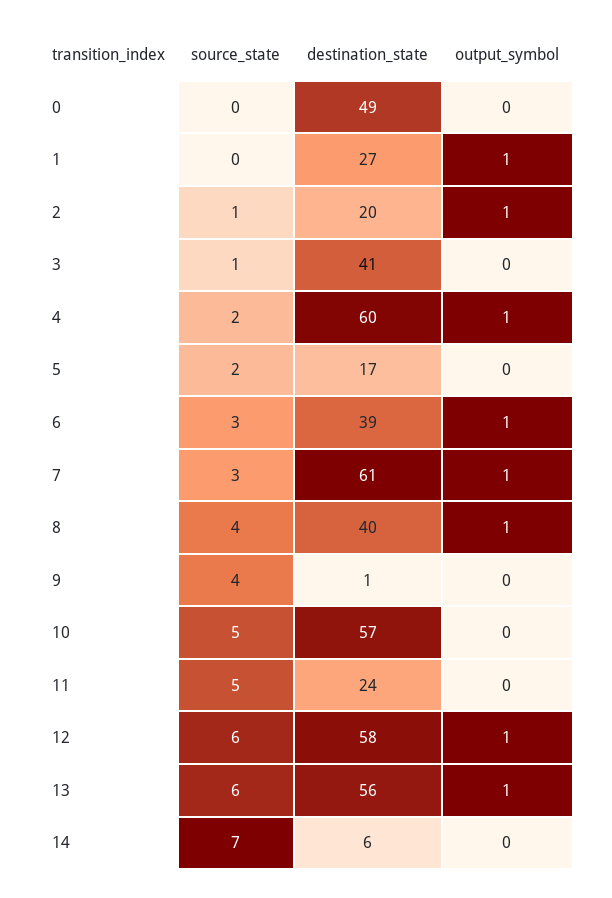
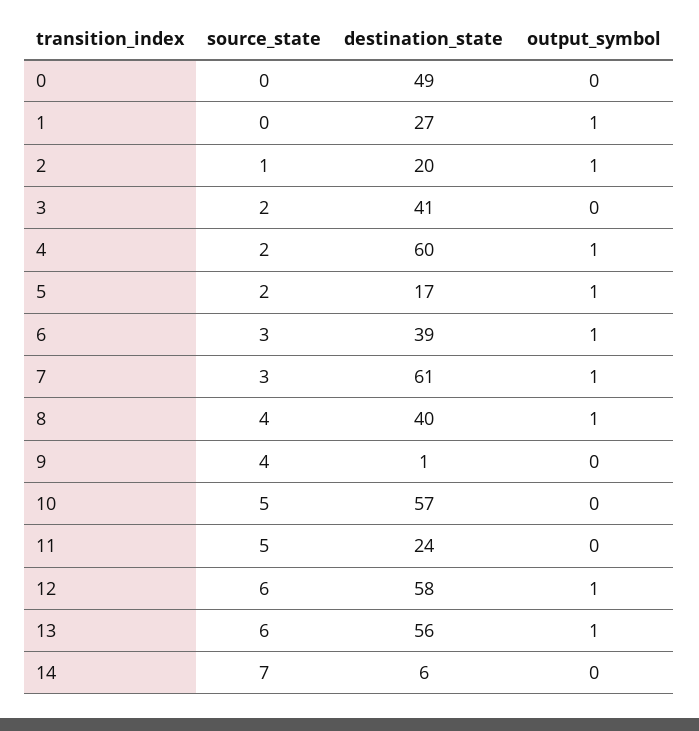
  {
    "source_state": {
      "0": 0,
      "1": 0,
      "2": 1,
-     "3": 1,
+     "3": 2,
      "4": 2,
      "5": 2,
      "6": 3,
      "7": 3,
      "8": 4,
      "9": 4,
      "10": 5,
      "11": 5,
      "12": 6,
      "13": 6,
      "14": 7
    },
    "destination_state": {
      "0": 49,
      "1": 27,
      "2": 20,
      "3": 41,
      "4": 60,
      "5": 17,
      "6": 39,
      "7": 61,
      "8": 40,
      "9": 1,
      "10": 57,
      "11": 24,
      "12": 58,
      "13": 56,
      "14": 6
    },
    "output_symbol": {
      "0": 0,
      "1": 1,
      "2": 1,
      "3": 0,
      "4": 1,
-     "5": 0,
+     "5": 1,
      "6": 1,
      "7": 1,
      "8": 1,
      "9": 0,
      "10": 0,
      "11": 0,
      "12": 1,
      "13": 1,
      "14": 0
    }
  }

